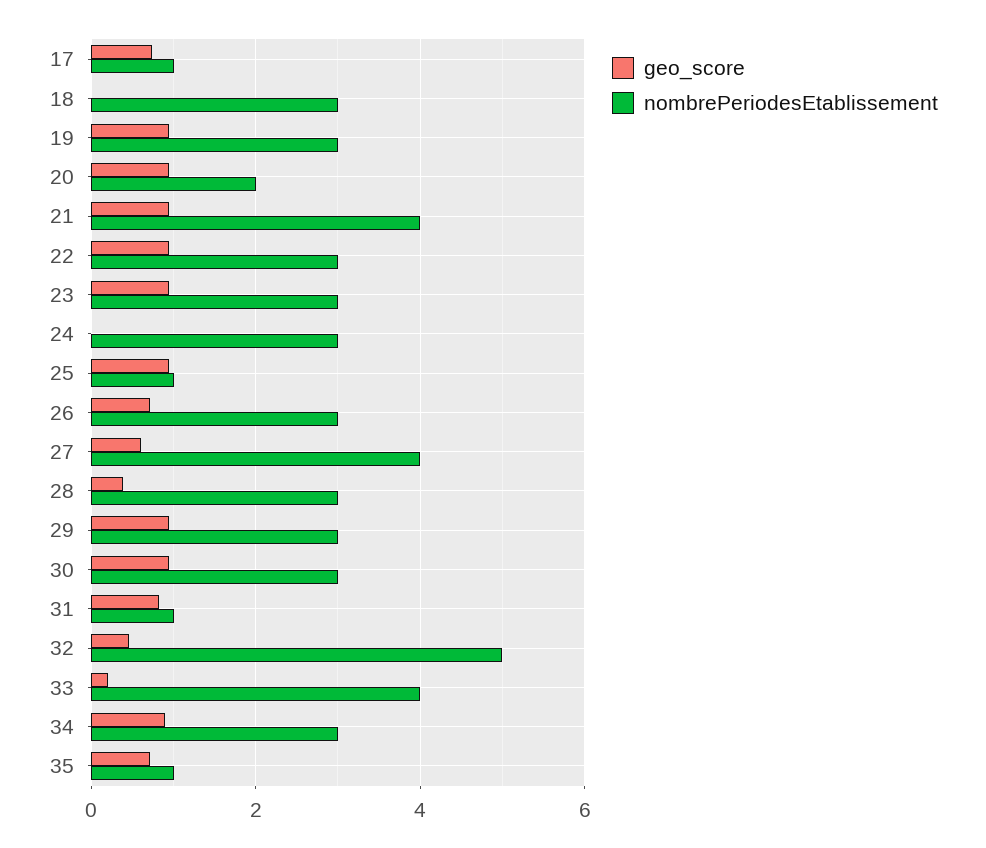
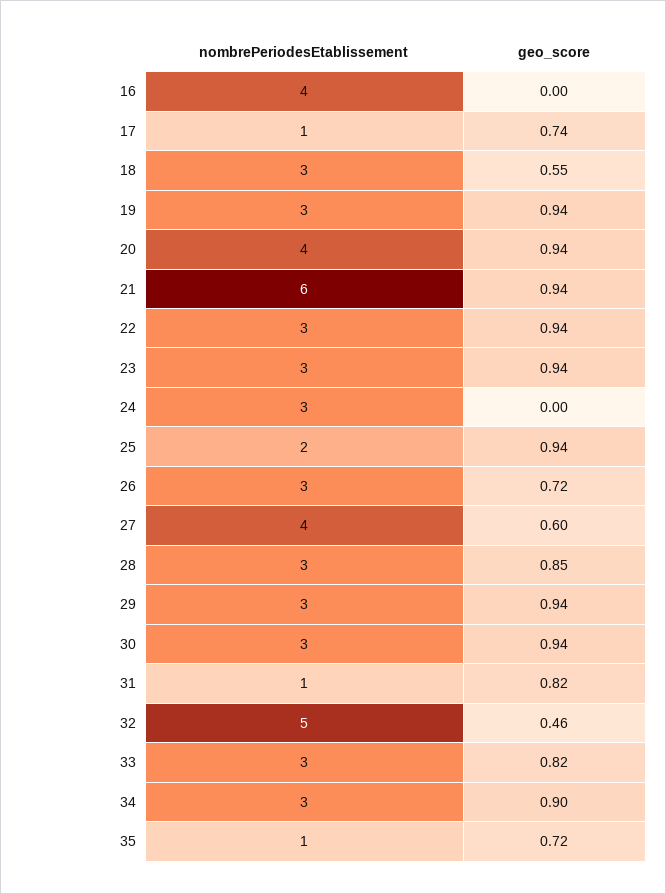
  {
    "geo_score": {
      "17": 0.74,
-     "18": 0,
+     "18": 0.55,
      "19": 0.94,
      "20": 0.94,
      "21": 0.94,
      "22": 0.94,
      "23": 0.94,
      "24": 0,
      "25": 0.94,
      "26": 0.72,
      "27": 0.6,
-     "28": 0.4,
+     "28": 0.85,
      "29": 0.94,
      "30": 0.94,
      "31": 0.82,
      "32": 0.46,
-     "33": 0.2,
+     "33": 0.82,
      "34": 0.9,
-     "35": 0.72
+     "35": 0.72,
+     "16": 0
    },
    "nombrePeriodesEtablissement": {
      "17": 1,
      "18": 3,
      "19": 3,
-     "20": 2,
+     "20": 4,
-     "21": 4,
+     "21": 6,
      "22": 3,
      "23": 3,
      "24": 3,
-     "25": 1,
+     "25": 2,
      "26": 3,
      "27": 4,
      "28": 3,
      "29": 3,
      "30": 3,
      "31": 1,
      "32": 5,
-     "33": 4,
+     "33": 3,
      "34": 3,
-     "35": 1
+     "35": 1,
+     "16": 4
    }
  }

